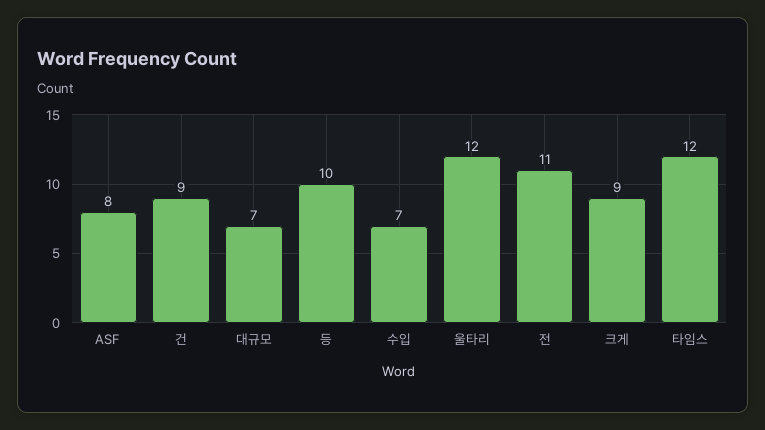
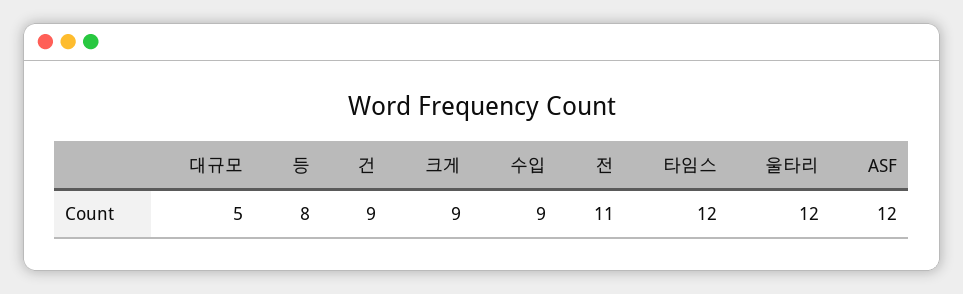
  {
-   "ASF": 8,
+   "ASF": 12,
    "건": 9,
-   "대규모": 7,
+   "대규모": 5,
-   "등": 10,
+   "등": 8,
-   "수입": 7,
+   "수입": 9,
    "울타리": 12,
    "전": 11,
    "크게": 9,
    "타임스": 12
  }

